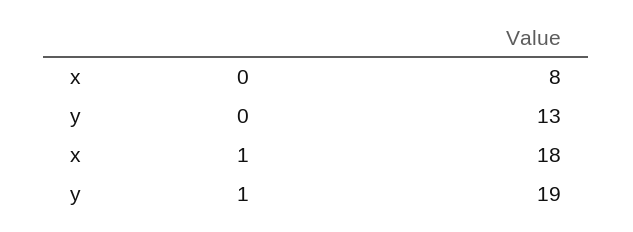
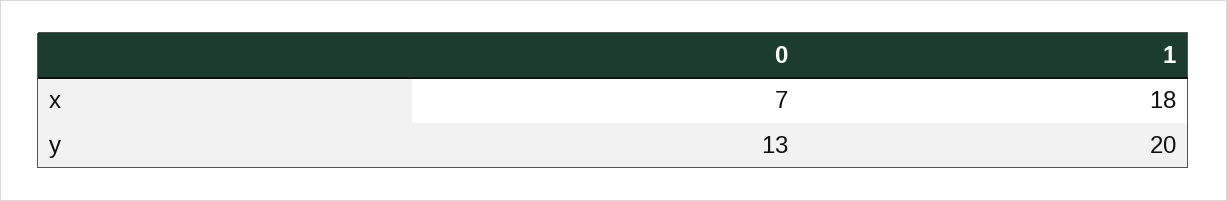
  {
    "x": {
-     "0": 8,
+     "0": 7,
      "1": 18
    },
    "y": {
      "0": 13,
-     "1": 19
+     "1": 20
    }
  }

